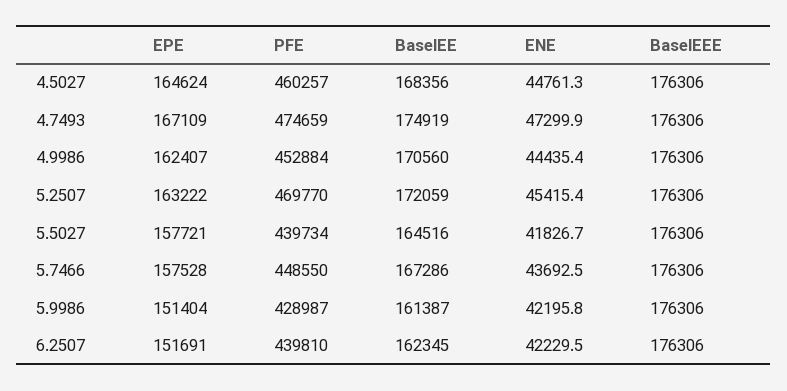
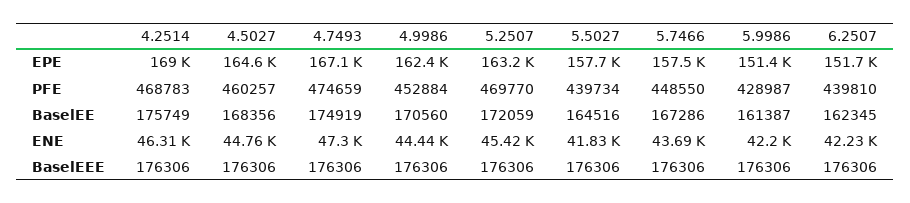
  {
    "EPE": {
      "4.5027": 164624,
      "4.7493": 167109,
      "4.9986": 162407,
      "5.2507": 163222,
      "5.5027": 157721,
      "5.7466": 157528,
      "5.9986": 151404,
-     "6.2507": 151691
+     "6.2507": 151691,
+     "4.2514": 169000
    },
    "PFE": {
      "4.5027": 460257,
      "4.7493": 474659,
      "4.9986": 452884,
      "5.2507": 469770,
      "5.5027": 439734,
      "5.7466": 448550,
      "5.9986": 428987,
-     "6.2507": 439810
+     "6.2507": 439810,
+     "4.2514": 468783
    },
    "BaselEE": {
      "4.5027": 168356,
      "4.7493": 174919,
      "4.9986": 170560,
      "5.2507": 172059,
      "5.5027": 164516,
      "5.7466": 167286,
      "5.9986": 161387,
-     "6.2507": 162345
+     "6.2507": 162345,
+     "4.2514": 175749
    },
    "ENE": {
      "4.5027": 44761.3,
      "4.7493": 47299.9,
      "4.9986": 44435.4,
      "5.2507": 45415.4,
      "5.5027": 41826.7,
      "5.7466": 43692.5,
      "5.9986": 42195.8,
-     "6.2507": 42229.5
+     "6.2507": 42229.5,
+     "4.2514": 46310
    },
    "BaselEEE": {
      "4.5027": 176306,
      "4.7493": 176306,
      "4.9986": 176306,
      "5.2507": 176306,
      "5.5027": 176306,
      "5.7466": 176306,
      "5.9986": 176306,
-     "6.2507": 176306
+     "6.2507": 176306,
+     "4.2514": 176306
    }
  }

